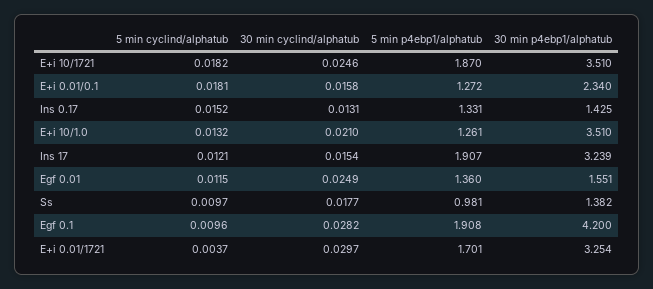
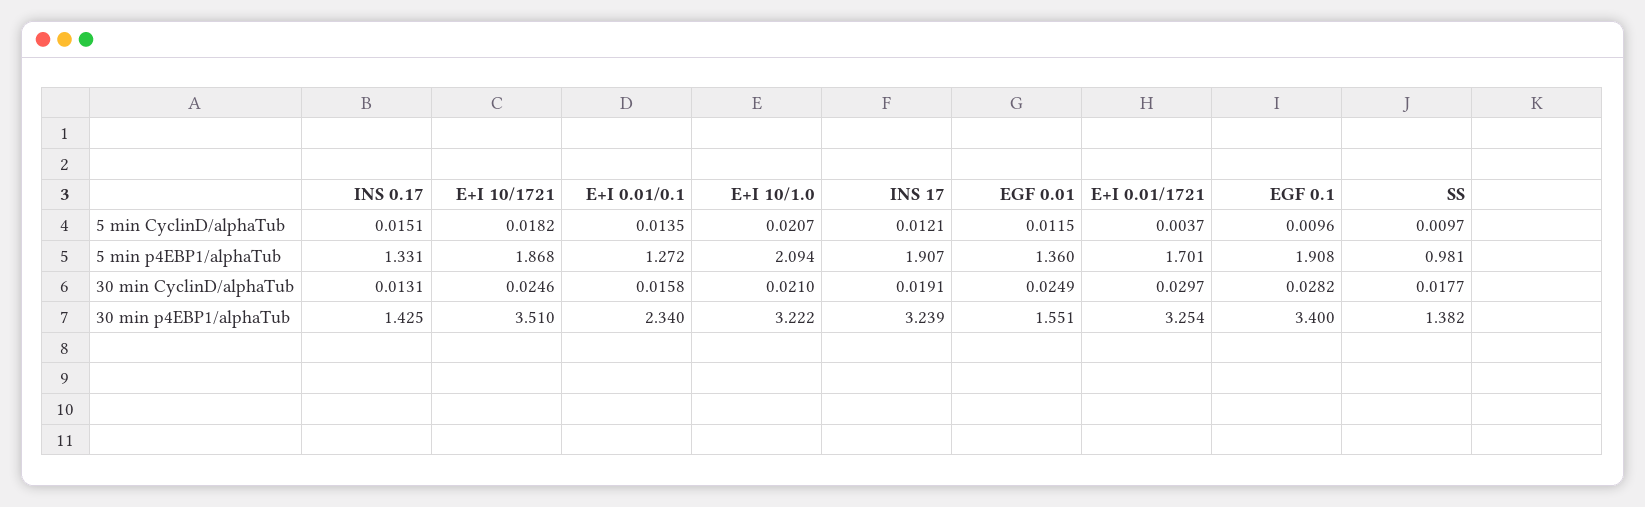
  {
    "5 min cyclind/alphatub": {
      "E+i 10/1721": 0.0182,
-     "E+i 0.01/0.1": 0.0181,
+     "E+i 0.01/0.1": 0.0135,
-     "Ins 0.17": 0.0152,
+     "Ins 0.17": 0.0151,
-     "E+i 10/1.0": 0.0132,
+     "E+i 10/1.0": 0.0207,
      "Ins 17": 0.0121,
      "Egf 0.01": 0.0115,
      "Ss": 0.0097,
      "Egf 0.1": 0.0096,
      "E+i 0.01/1721": 0.0037
    },
    "30 min cyclind/alphatub": {
      "E+i 10/1721": 0.0246,
      "E+i 0.01/0.1": 0.0158,
      "Ins 0.17": 0.0131,
      "E+i 10/1.0": 0.021,
-     "Ins 17": 0.0154,
+     "Ins 17": 0.0191,
      "Egf 0.01": 0.0249,
      "Ss": 0.0177,
      "Egf 0.1": 0.0282,
      "E+i 0.01/1721": 0.0297
    },
    "5 min p4ebp1/alphatub": {
-     "E+i 10/1721": 1.87,
+     "E+i 10/1721": 1.868,
      "E+i 0.01/0.1": 1.272,
      "Ins 0.17": 1.331,
-     "E+i 10/1.0": 1.261,
+     "E+i 10/1.0": 2.094,
      "Ins 17": 1.907,
      "Egf 0.01": 1.36,
      "Ss": 0.981,
      "Egf 0.1": 1.908,
      "E+i 0.01/1721": 1.701
    },
    "30 min p4ebp1/alphatub": {
      "E+i 10/1721": 3.51,
      "E+i 0.01/0.1": 2.34,
      "Ins 0.17": 1.425,
-     "E+i 10/1.0": 3.51,
+     "E+i 10/1.0": 3.222,
      "Ins 17": 3.239,
      "Egf 0.01": 1.551,
      "Ss": 1.382,
-     "Egf 0.1": 4.2,
+     "Egf 0.1": 3.4,
      "E+i 0.01/1721": 3.254
    }
  }

